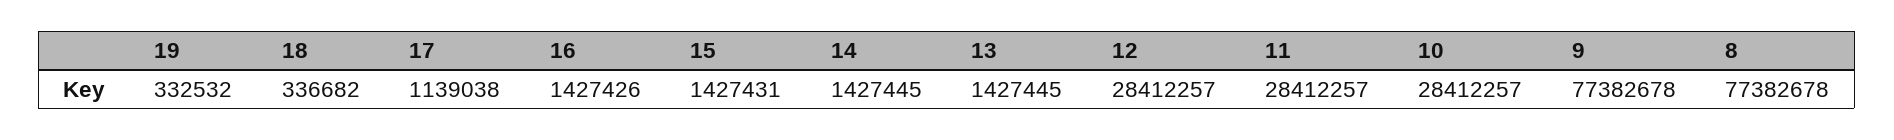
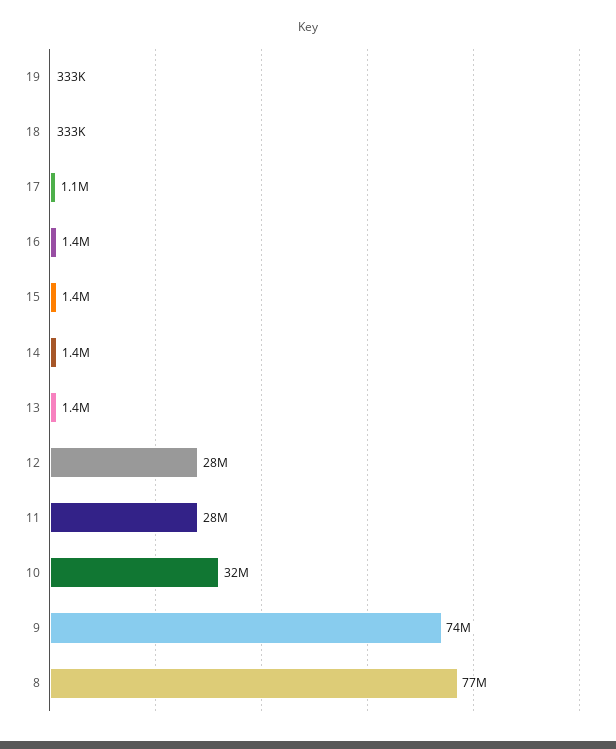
  {
    "19": 332532,
-   "18": 336682,
+   "18": 333000,
    "17": 1139038,
    "16": 1427426,
    "15": 1427431,
    "14": 1427445,
    "13": 1427445,
    "12": 28412257,
    "11": 28412257,
-   "10": 28412257,
+   "10": 32000000,
-   "9": 77382678,
+   "9": 74000000,
    "8": 77382678
  }

